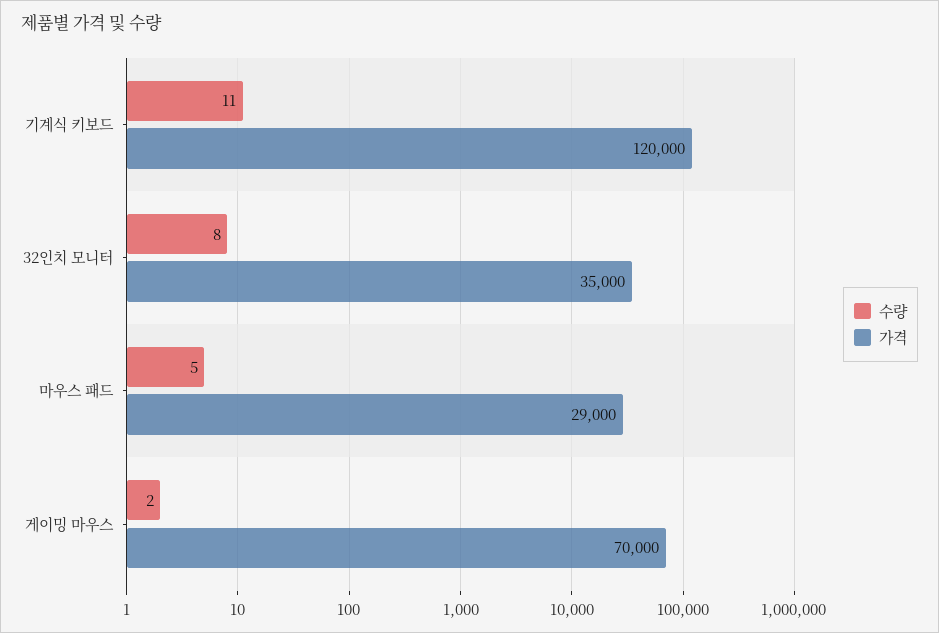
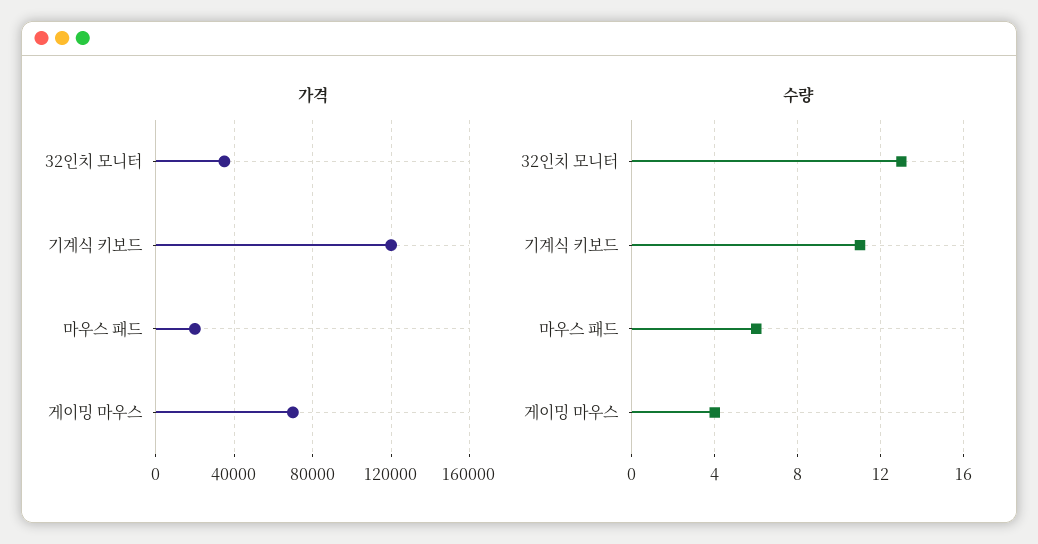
  {
    "수량": {
      "기계식 키보드": 11,
-     "32인치 모니터": 8,
+     "32인치 모니터": 13,
-     "마우스 패드": 5,
+     "마우스 패드": 6,
-     "게이밍 마우스": 2
+     "게이밍 마우스": 4
    },
    "가격": {
      "기계식 키보드": 120000,
      "32인치 모니터": 35000,
-     "마우스 패드": 29000,
+     "마우스 패드": 20000,
      "게이밍 마우스": 70000
    }
  }

